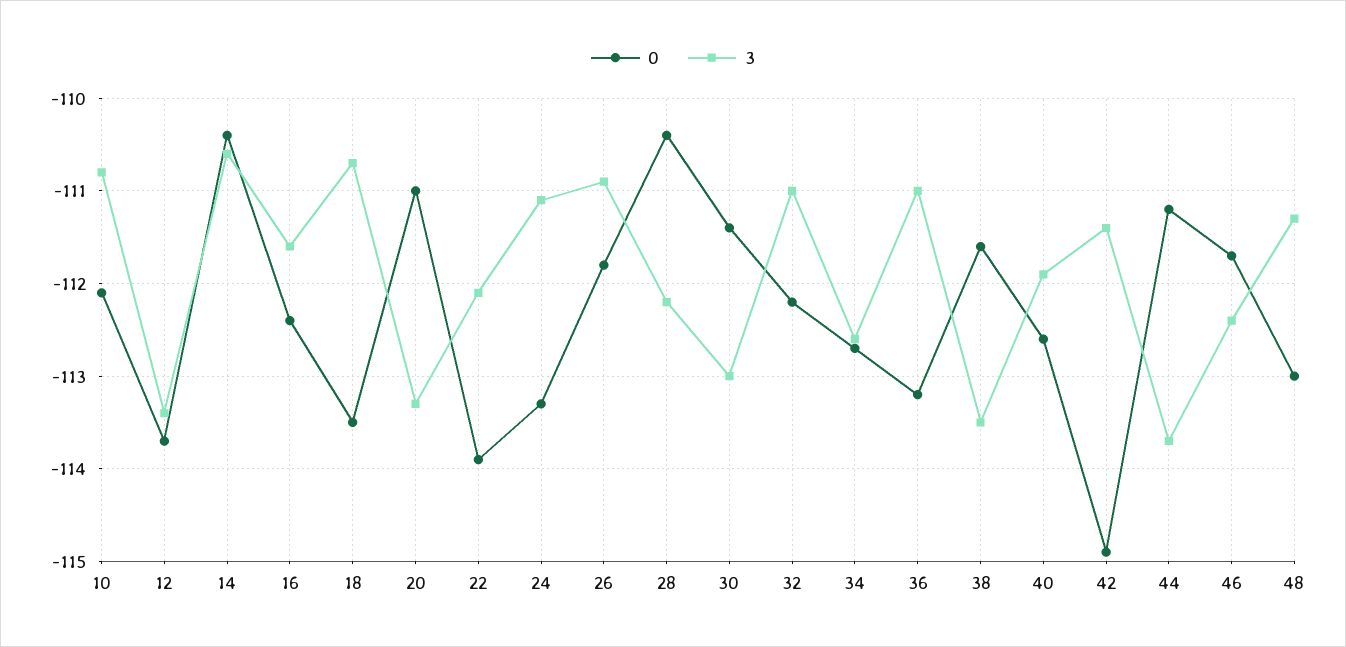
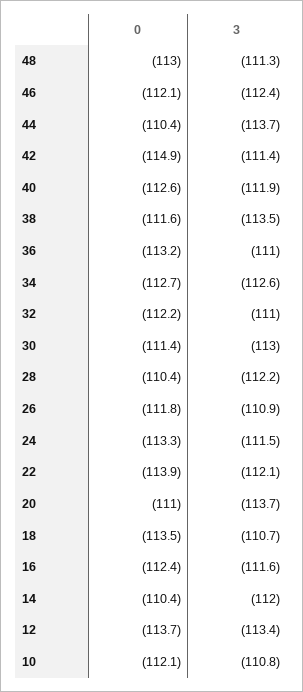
  {
    "0": {
      "10": -112.1,
      "12": -113.7,
      "14": -110.4,
      "16": -112.4,
      "18": -113.5,
      "20": -111,
      "22": -113.9,
      "24": -113.3,
      "26": -111.8,
      "28": -110.4,
      "30": -111.4,
      "32": -112.2,
      "34": -112.7,
      "36": -113.2,
      "38": -111.6,
      "40": -112.6,
      "42": -114.9,
-     "44": -111.2,
+     "44": -110.4,
-     "46": -111.7,
+     "46": -112.1,
      "48": -113
    },
    "3": {
      "10": -110.8,
      "12": -113.4,
-     "14": -110.6,
+     "14": -112,
      "16": -111.6,
      "18": -110.7,
-     "20": -113.3,
+     "20": -113.7,
      "22": -112.1,
-     "24": -111.1,
+     "24": -111.5,
      "26": -110.9,
      "28": -112.2,
      "30": -113,
      "32": -111,
      "34": -112.6,
      "36": -111,
      "38": -113.5,
      "40": -111.9,
      "42": -111.4,
      "44": -113.7,
      "46": -112.4,
      "48": -111.3
    }
  }

